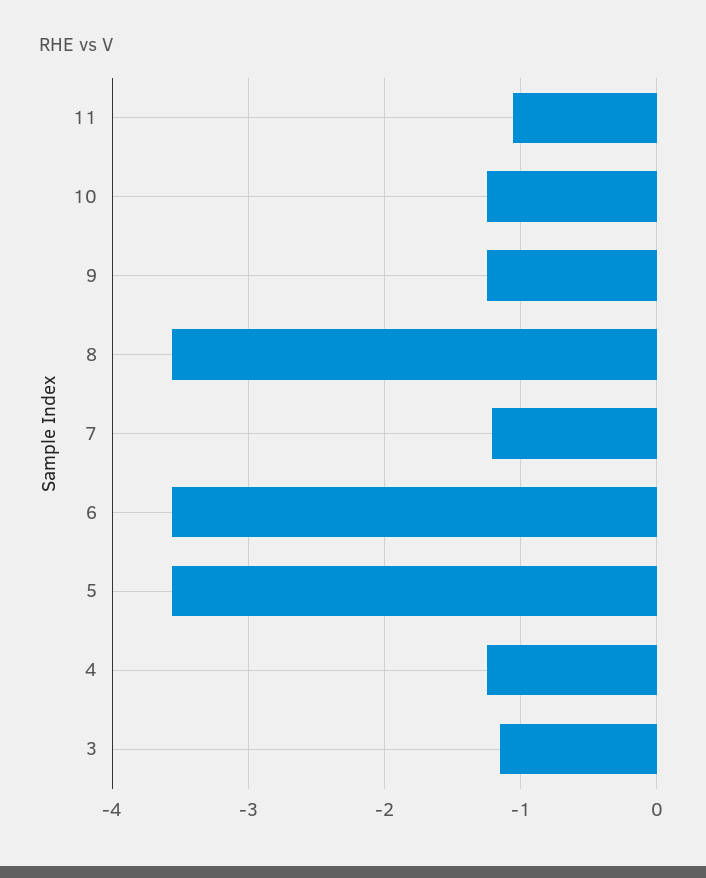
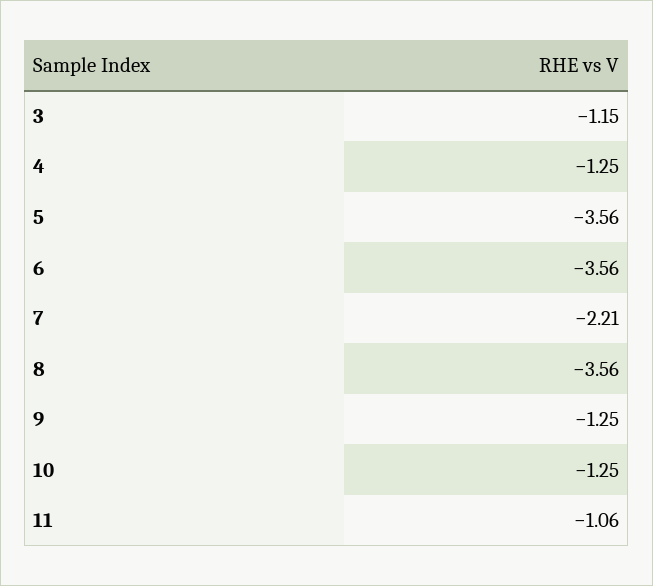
  {
    "11": -1.06,
    "10": -1.25,
    "9": -1.25,
    "8": -3.56,
-   "7": -1.2,
+   "7": -2.21,
    "6": -3.56,
    "5": -3.56,
    "4": -1.25,
    "3": -1.15
  }

